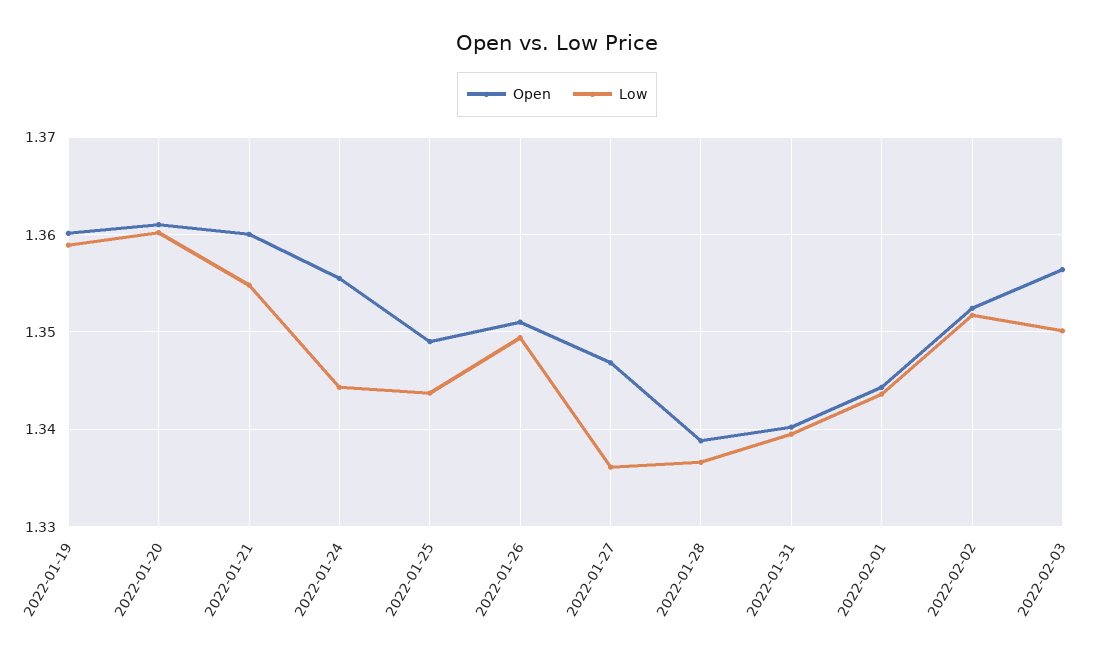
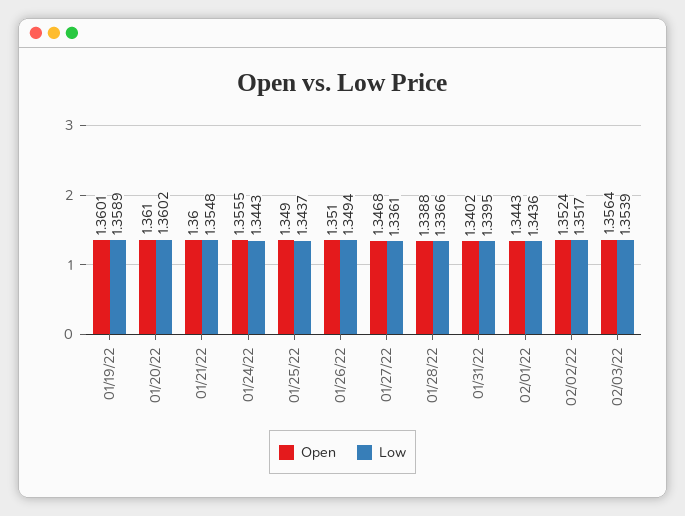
  {
    "Open": {
      "2022-01-19": 1.3601,
      "2022-01-20": 1.361,
      "2022-01-21": 1.36,
      "2022-01-24": 1.3555,
      "2022-01-25": 1.349,
      "2022-01-26": 1.351,
      "2022-01-27": 1.3468,
      "2022-01-28": 1.3388,
      "2022-01-31": 1.3402,
      "2022-02-01": 1.3443,
      "2022-02-02": 1.3524,
      "2022-02-03": 1.3564
    },
    "Low": {
      "2022-01-19": 1.3589,
      "2022-01-20": 1.3602,
      "2022-01-21": 1.3548,
      "2022-01-24": 1.3443,
      "2022-01-25": 1.3437,
      "2022-01-26": 1.3494,
      "2022-01-27": 1.3361,
      "2022-01-28": 1.3366,
      "2022-01-31": 1.3395,
      "2022-02-01": 1.3436,
      "2022-02-02": 1.3517,
-     "2022-02-03": 1.35
+     "2022-02-03": 1.3539
    }
  }

